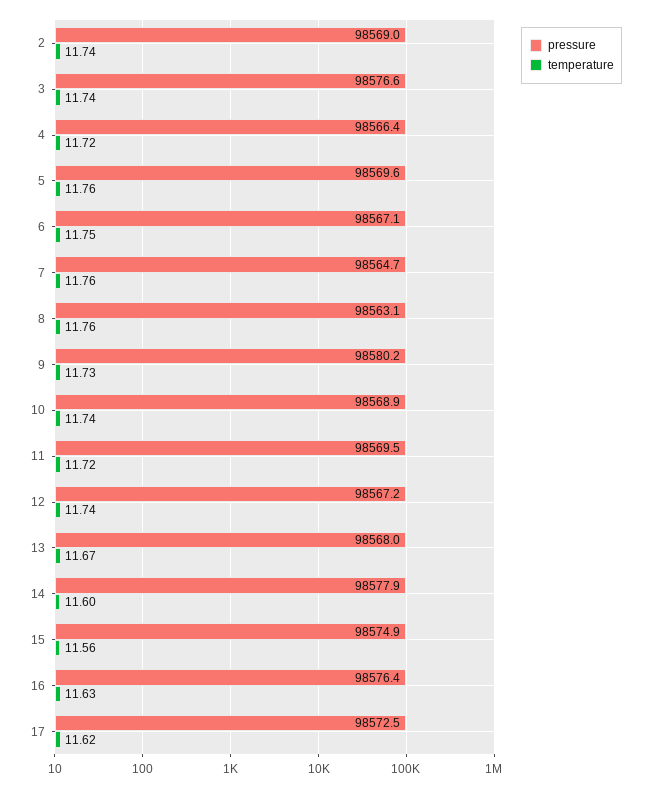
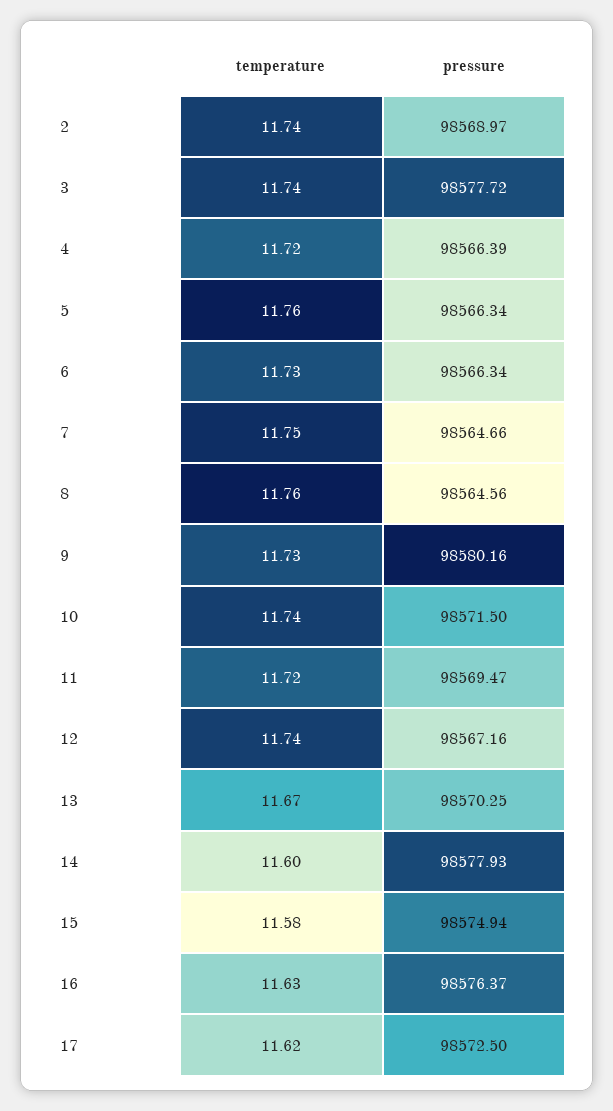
  {
    "pressure": {
      "2": 98568.97,
-     "3": 98576.6,
+     "3": 98577.72,
      "4": 98566.39,
-     "5": 98569.6,
+     "5": 98566.34,
-     "6": 98567.1,
+     "6": 98566.34,
      "7": 98564.66,
-     "8": 98563.1,
+     "8": 98564.56,
      "9": 98580.16,
-     "10": 98568.9,
+     "10": 98571.5,
      "11": 98569.47,
      "12": 98567.16,
-     "13": 98568,
+     "13": 98570.25,
      "14": 98577.93,
      "15": 98574.94,
      "16": 98576.37,
      "17": 98572.5
    },
    "temperature": {
      "2": 11.74,
      "3": 11.74,
      "4": 11.72,
      "5": 11.76,
-     "6": 11.75,
+     "6": 11.73,
-     "7": 11.76,
+     "7": 11.75,
      "8": 11.76,
      "9": 11.73,
      "10": 11.74,
      "11": 11.72,
      "12": 11.74,
      "13": 11.67,
      "14": 11.6,
-     "15": 11.56,
+     "15": 11.58,
      "16": 11.63,
      "17": 11.62
    }
  }

